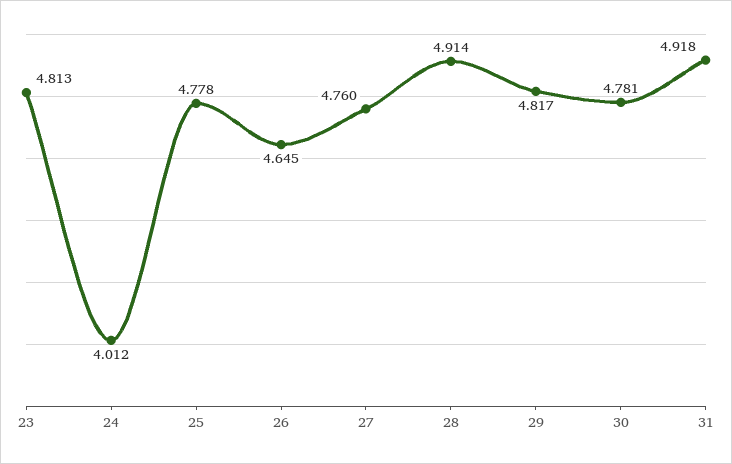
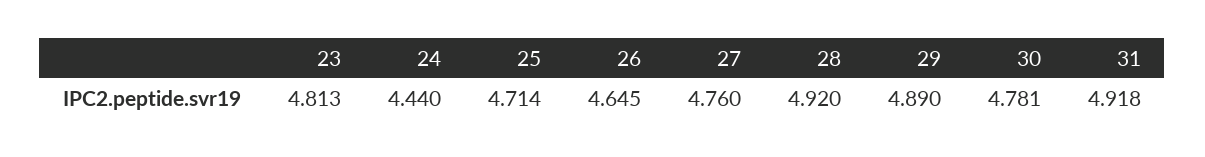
  {
    "23": 4.813,
-   "24": 4.012,
+   "24": 4.44,
-   "25": 4.778,
+   "25": 4.714,
    "26": 4.645,
    "27": 4.76,
-   "28": 4.914,
+   "28": 4.92,
-   "29": 4.817,
+   "29": 4.89,
    "30": 4.781,
    "31": 4.918
  }

